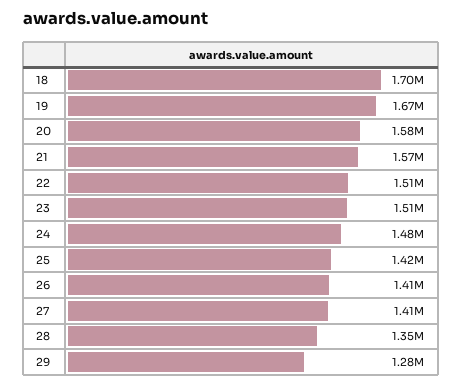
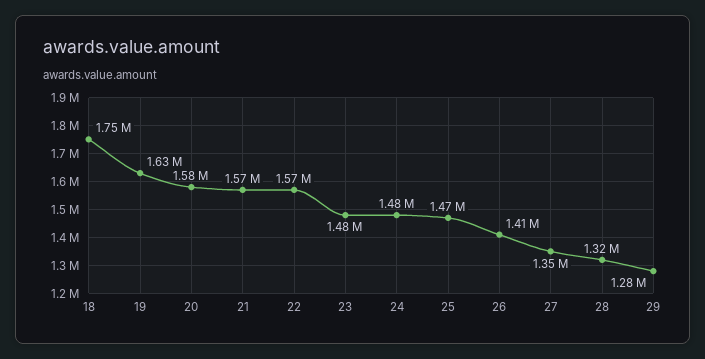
  {
-   "18": 1700000,
+   "18": 1750000,
-   "19": 1670000,
+   "19": 1630000,
    "20": 1580000,
    "21": 1570000,
-   "22": 1510000,
+   "22": 1570000,
-   "23": 1510000,
+   "23": 1480000,
    "24": 1480000,
-   "25": 1420000,
+   "25": 1470000,
    "26": 1410000,
-   "27": 1410000,
+   "27": 1350000,
-   "28": 1350000,
+   "28": 1320000,
    "29": 1280000
  }

